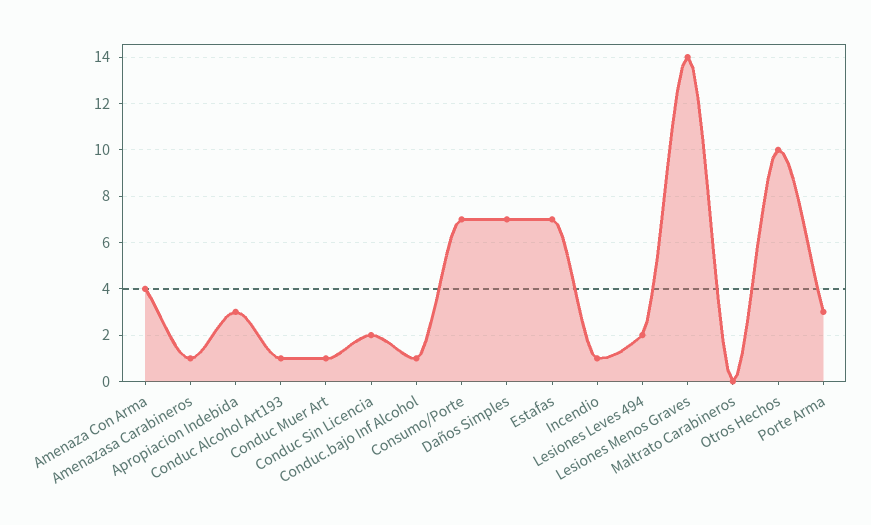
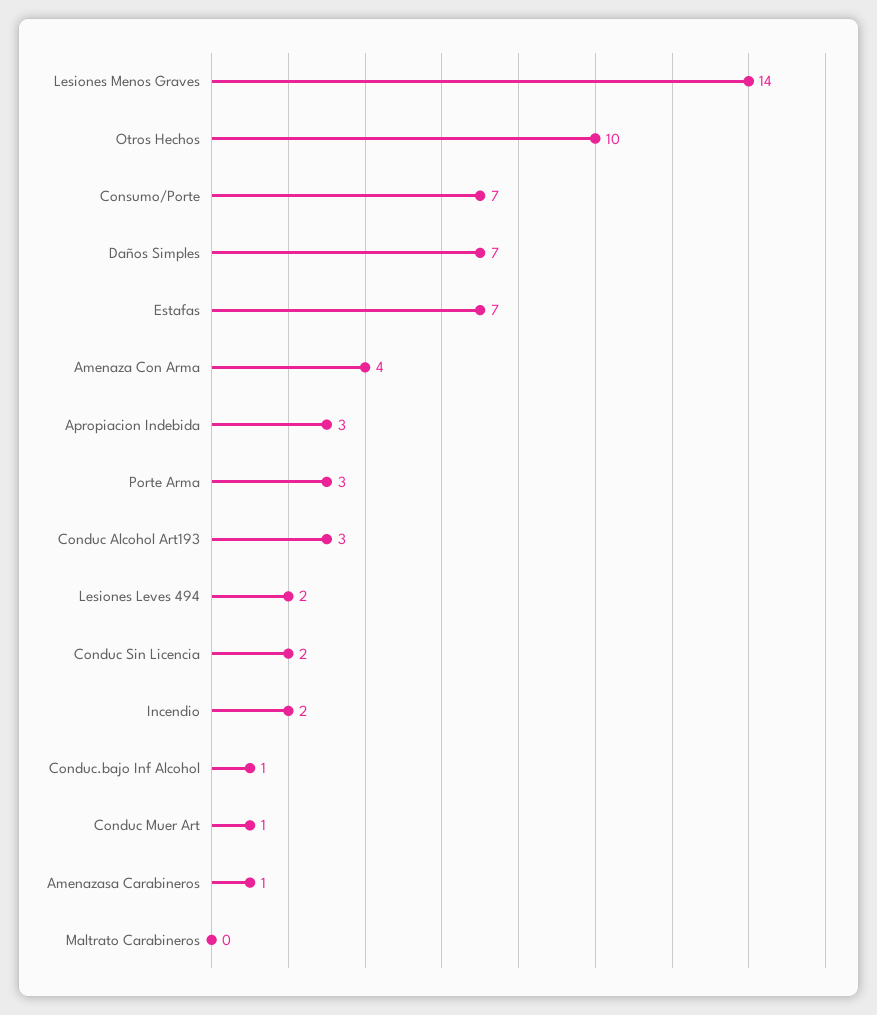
  {
    "Amenaza Con Arma": 4,
    "Amenazasa Carabineros": 1,
    "Apropiacion Indebida": 3,
-   "Conduc Alcohol Art193": 1,
+   "Conduc Alcohol Art193": 3,
    "Conduc Muer Art": 1,
    "Conduc Sin Licencia": 2,
    "Conduc.bajo Inf Alcohol": 1,
    "Consumo/Porte": 7,
    "Daños Simples": 7,
    "Estafas": 7,
-   "Incendio": 1,
+   "Incendio": 2,
    "Lesiones Leves 494": 2,
    "Lesiones Menos Graves": 14,
    "Maltrato Carabineros": 0,
    "Otros Hechos": 10,
    "Porte Arma": 3
  }

